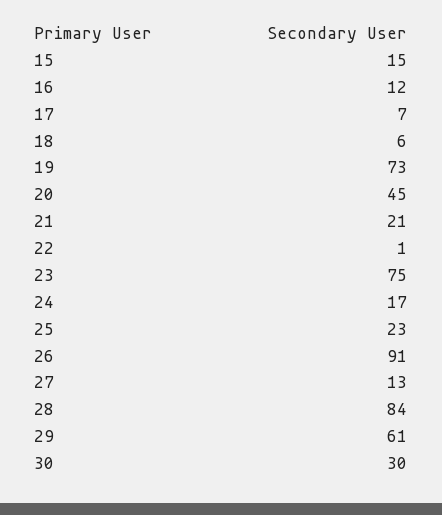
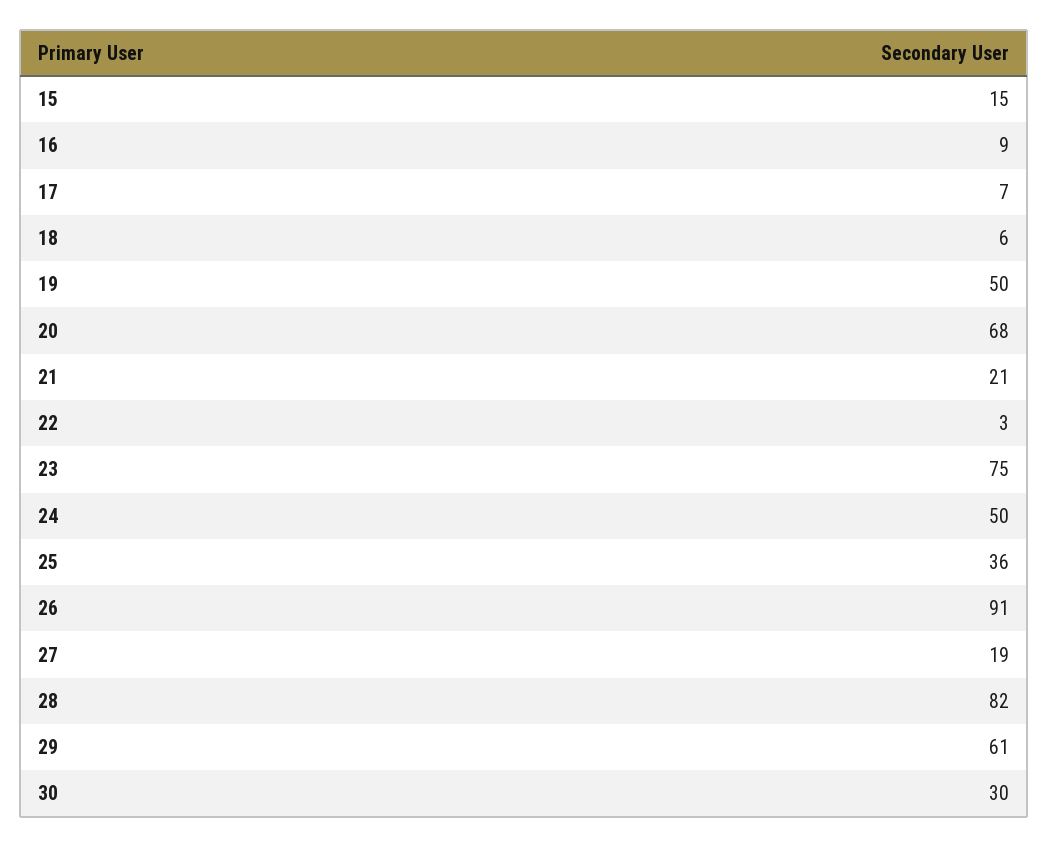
  {
    "15": 15,
-   "16": 12,
+   "16": 9,
    "17": 7,
    "18": 6,
-   "19": 73,
+   "19": 50,
-   "20": 45,
+   "20": 68,
    "21": 21,
-   "22": 1,
+   "22": 3,
    "23": 75,
-   "24": 17,
+   "24": 50,
-   "25": 23,
+   "25": 36,
    "26": 91,
-   "27": 13,
+   "27": 19,
-   "28": 84,
+   "28": 82,
    "29": 61,
    "30": 30
  }

